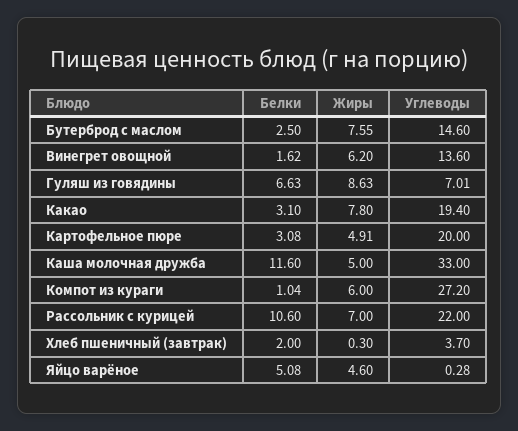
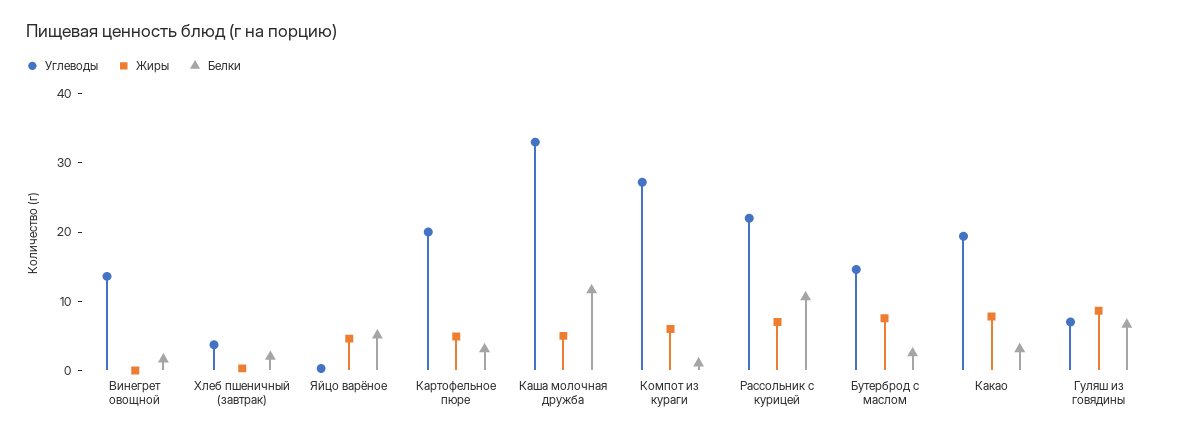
  {
    "Белки": {
      "Бутерброд с маслом": 2.5,
      "Винегрет овощной": 1.62,
      "Гуляш из говядины": 6.63,
      "Какао": 3.1,
      "Картофельное пюре": 3.08,
      "Каша молочная дружба": 11.6,
      "Компот из кураги": 1.04,
      "Рассольник с курицей": 10.6,
      "Хлеб пшеничный (завтрак)": 2,
      "Яйцо варёное": 5.08
    },
    "Жиры": {
      "Бутерброд с маслом": 7.55,
-     "Винегрет овощной": 6.2,
+     "Винегрет овощной": 0,
      "Гуляш из говядины": 8.63,
      "Какао": 7.8,
      "Картофельное пюре": 4.91,
      "Каша молочная дружба": 5,
      "Компот из кураги": 6,
      "Рассольник с курицей": 7,
      "Хлеб пшеничный (завтрак)": 0.3,
      "Яйцо варёное": 4.6
    },
    "Углеводы": {
      "Бутерброд с маслом": 14.6,
      "Винегрет овощной": 13.6,
      "Гуляш из говядины": 7.01,
      "Какао": 19.4,
      "Картофельное пюре": 20,
      "Каша молочная дружба": 33,
      "Компот из кураги": 27.2,
      "Рассольник с курицей": 22,
      "Хлеб пшеничный (завтрак)": 3.7,
      "Яйцо варёное": 0.28
    }
  }

